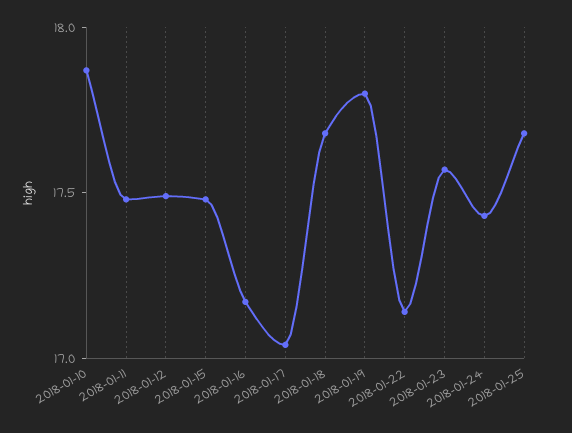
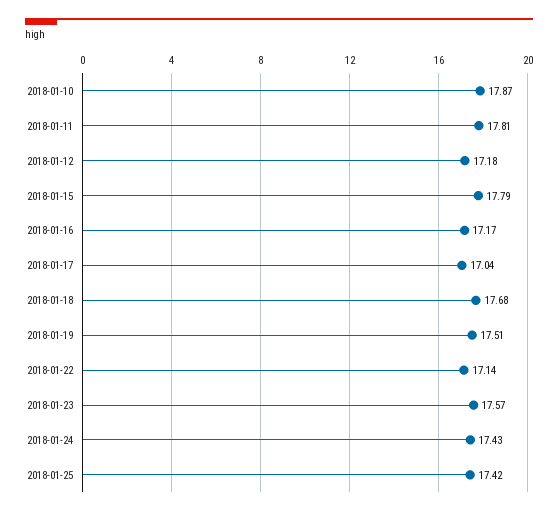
  {
    "2018-01-10": 17.87,
-   "2018-01-11": 17.5,
+   "2018-01-11": 17.81,
-   "2018-01-12": 17.5,
+   "2018-01-12": 17.18,
-   "2018-01-15": 17.5,
+   "2018-01-15": 17.79,
    "2018-01-16": 17.17,
    "2018-01-17": 17.04,
    "2018-01-18": 17.68,
-   "2018-01-19": 17.8,
+   "2018-01-19": 17.51,
    "2018-01-22": 17.14,
    "2018-01-23": 17.57,
    "2018-01-24": 17.43,
-   "2018-01-25": 17.7
+   "2018-01-25": 17.42
  }

